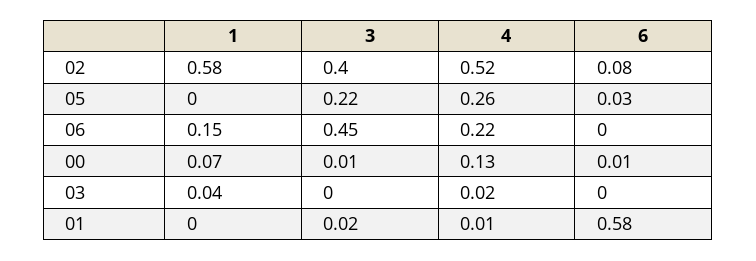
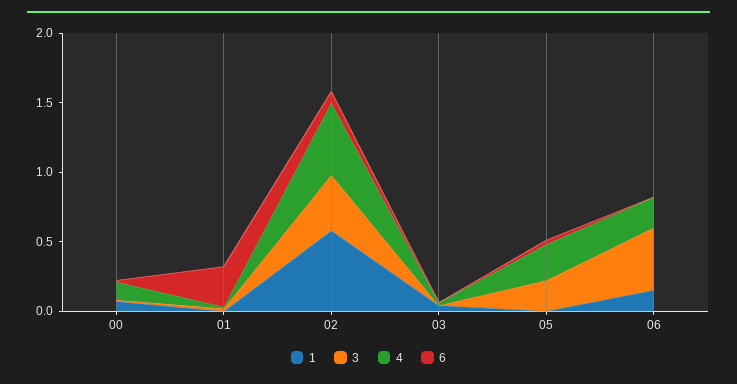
  {
    "1": {
      "02": 0.58,
      "05": 0,
      "06": 0.15,
      "00": 0.07,
      "03": 0.04,
      "01": 0
    },
    "3": {
      "02": 0.4,
      "05": 0.22,
      "06": 0.45,
      "00": 0.01,
      "03": 0,
      "01": 0.02
    },
    "4": {
      "02": 0.52,
      "05": 0.26,
      "06": 0.22,
      "00": 0.13,
      "03": 0.02,
      "01": 0.01
    },
    "6": {
      "02": 0.08,
      "05": 0.03,
      "06": 0,
      "00": 0.01,
      "03": 0,
-     "01": 0.58
+     "01": 0.3
    }
  }

